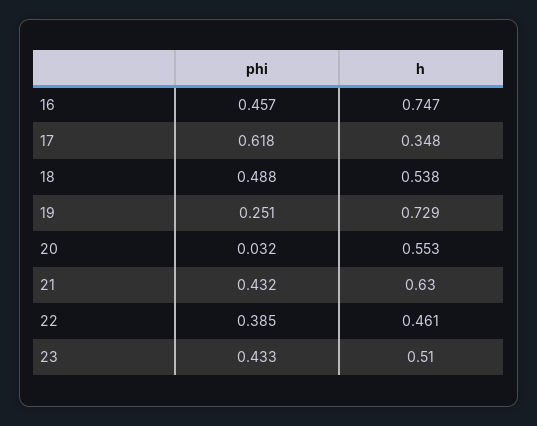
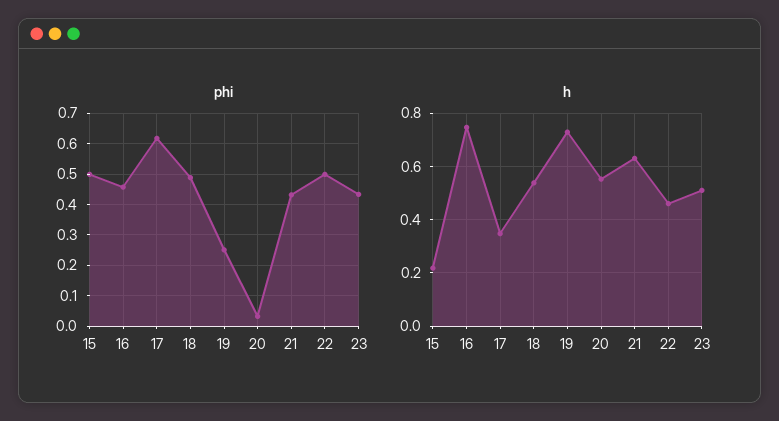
  {
    "phi": {
      "16": 0.457,
      "17": 0.618,
      "18": 0.488,
      "19": 0.251,
      "20": 0.032,
      "21": 0.432,
-     "22": 0.385,
+     "22": 0.5,
-     "23": 0.433
+     "23": 0.433,
+     "15": 0.5
    },
    "h": {
      "16": 0.747,
      "17": 0.348,
      "18": 0.538,
      "19": 0.729,
      "20": 0.553,
      "21": 0.63,
      "22": 0.461,
-     "23": 0.51
+     "23": 0.51,
+     "15": 0.225
    }
  }

